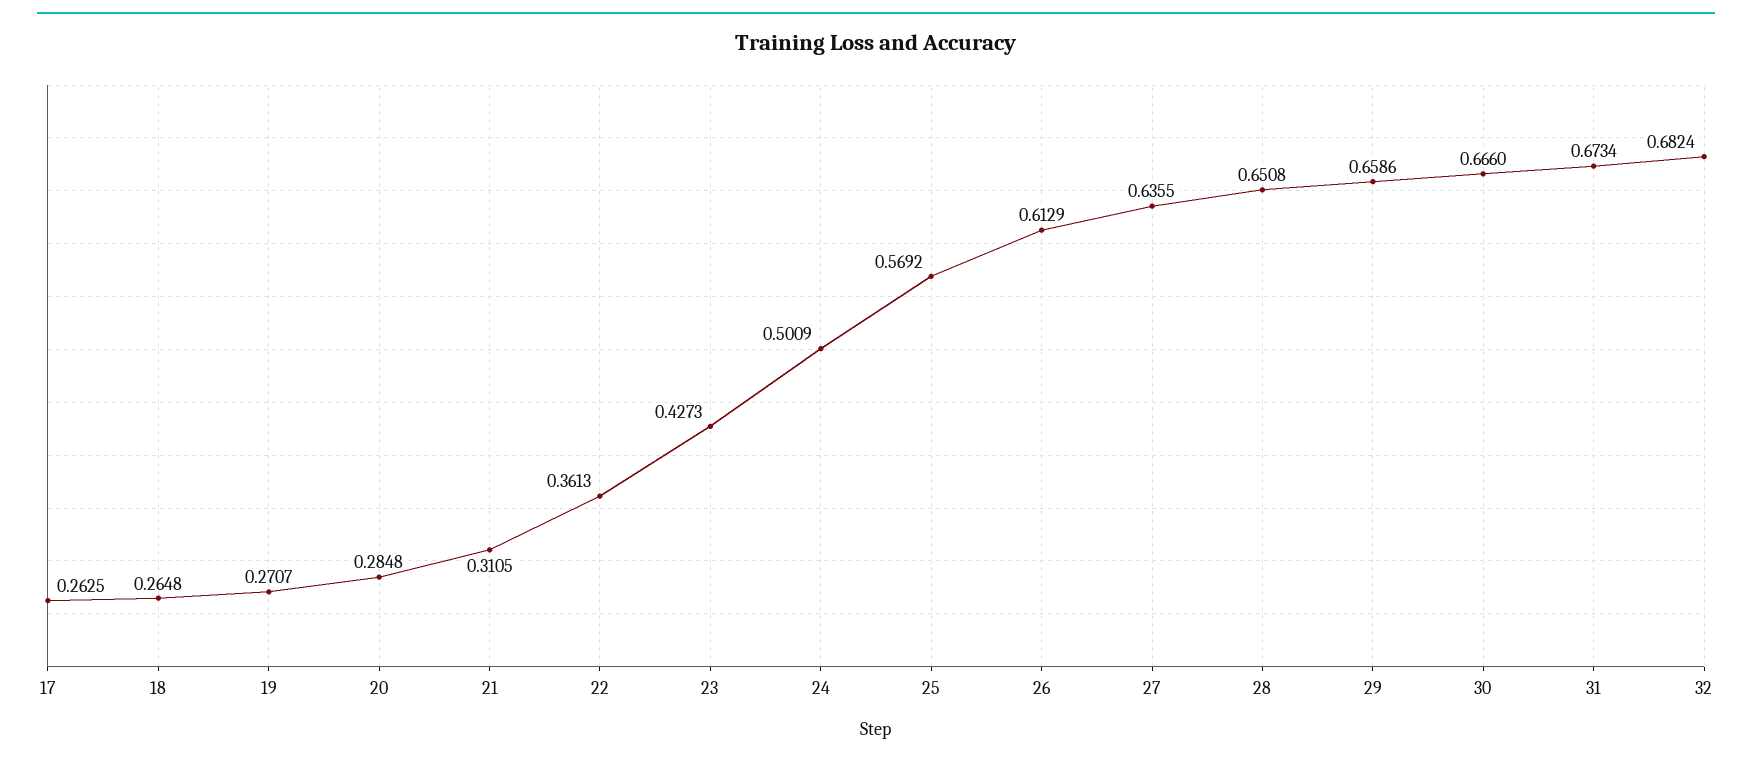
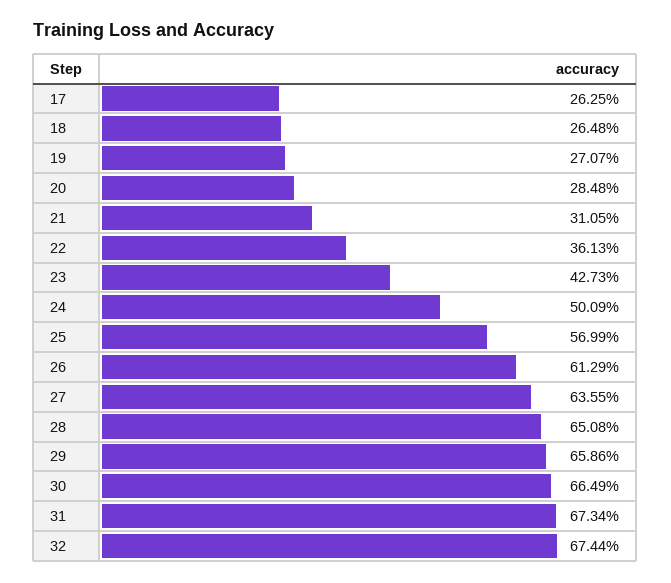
  {
    "17": 0.2625,
    "18": 0.2648,
    "19": 0.2707,
    "20": 0.2848,
    "21": 0.3105,
    "22": 0.3613,
    "23": 0.4273,
    "24": 0.5009,
-   "25": 0.5692,
+   "25": 0.5699,
    "26": 0.6129,
    "27": 0.6355,
    "28": 0.6508,
    "29": 0.6586,
-   "30": 0.666,
+   "30": 0.6649,
    "31": 0.6734,
-   "32": 0.6824
+   "32": 0.6744
  }

